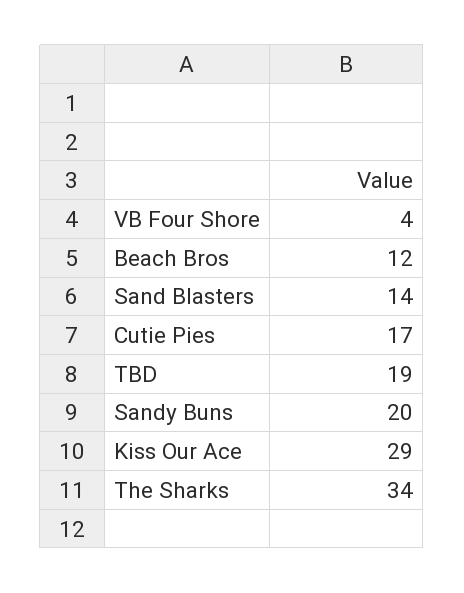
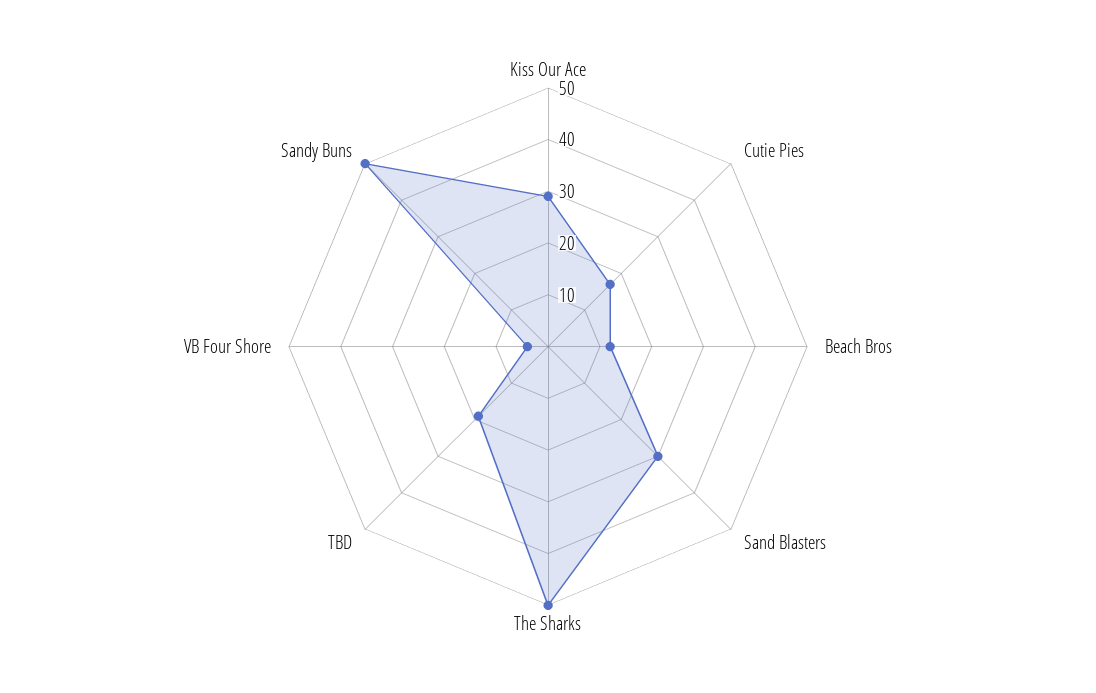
  {
    "VB Four Shore": 4,
    "Beach Bros": 12,
-   "Sand Blasters": 14,
+   "Sand Blasters": 30,
    "Cutie Pies": 17,
    "TBD": 19,
-   "Sandy Buns": 20,
+   "Sandy Buns": 50,
    "Kiss Our Ace": 29,
-   "The Sharks": 34
+   "The Sharks": 50
  }

